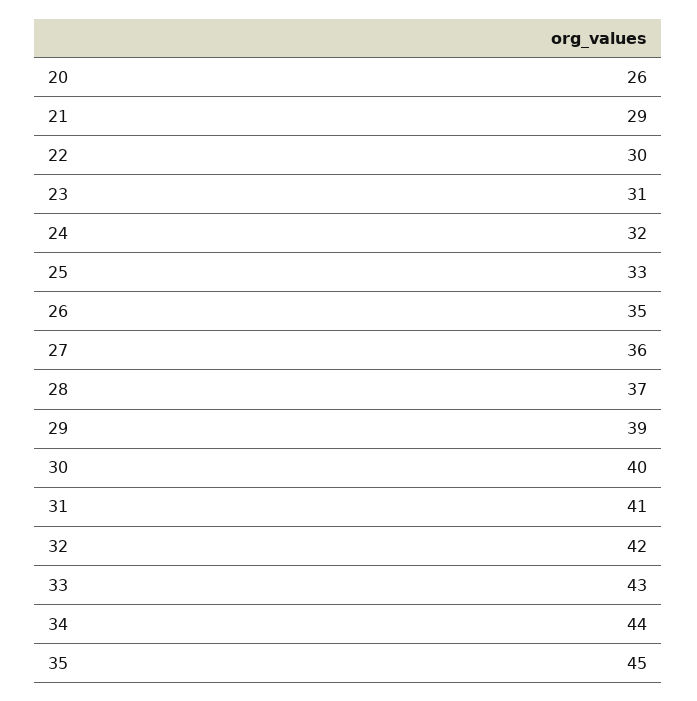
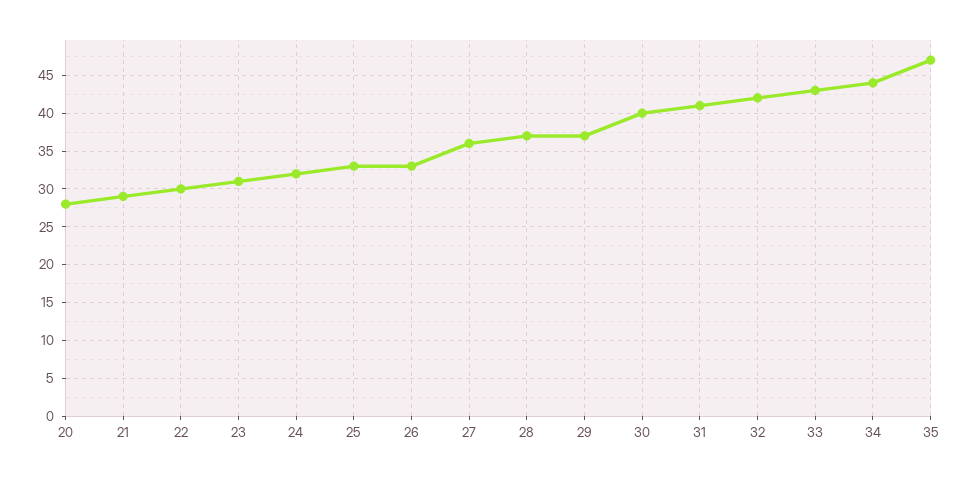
  {
-   "20": 26,
+   "20": 28,
    "21": 29,
    "22": 30,
    "23": 31,
    "24": 32,
    "25": 33,
-   "26": 35,
+   "26": 33,
    "27": 36,
    "28": 37,
-   "29": 39,
+   "29": 37,
    "30": 40,
    "31": 41,
    "32": 42,
    "33": 43,
    "34": 44,
-   "35": 45
+   "35": 47
  }

